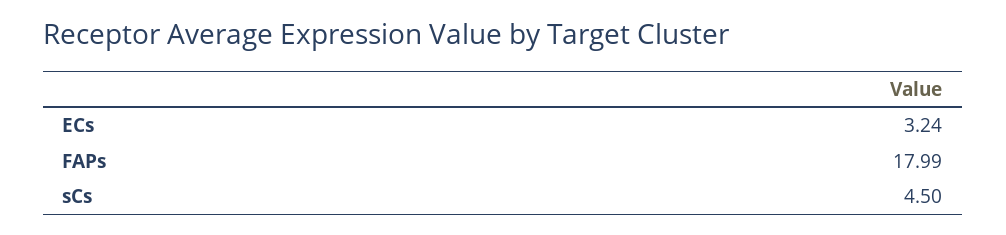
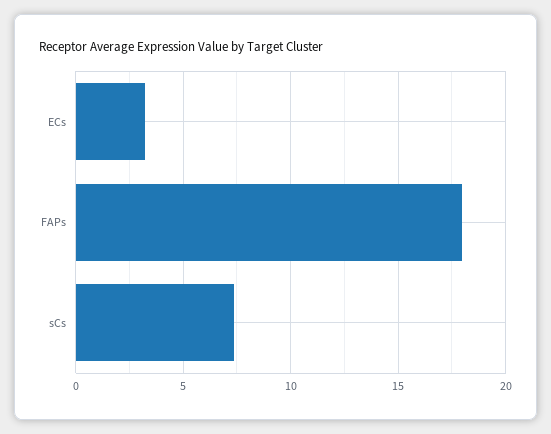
  {
    "ECs": 3.24,
    "FAPs": 17.99,
-   "sCs": 4.5
+   "sCs": 7.5
  }

